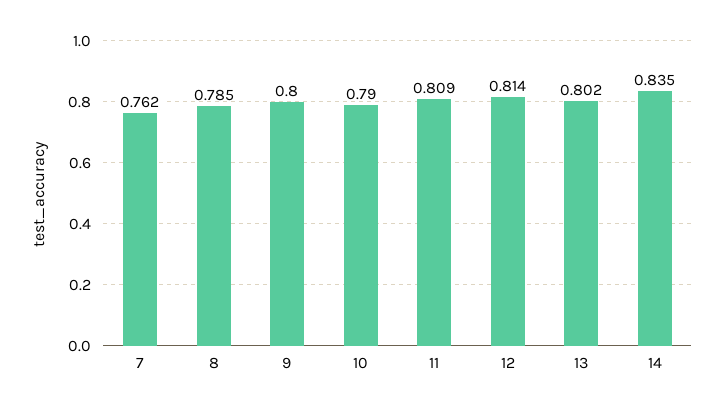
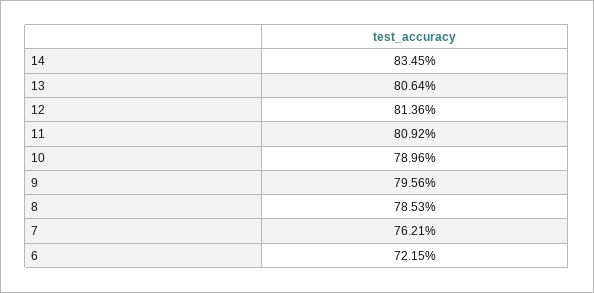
  {
    "7": 0.7621,
    "8": 0.7853,
-   "9": 0.8,
+   "9": 0.7956,
    "10": 0.7896,
    "11": 0.8092,
    "12": 0.8136,
-   "13": 0.802,
+   "13": 0.8064,
-   "14": 0.8345
+   "14": 0.8345,
+   "6": 0.7215
  }

